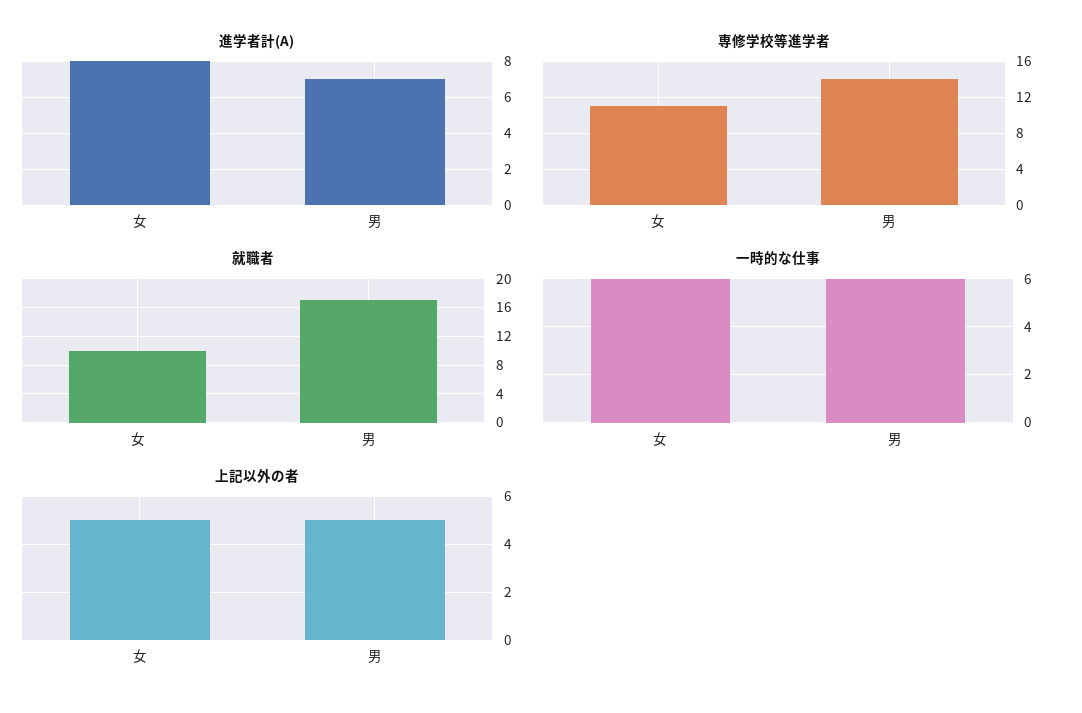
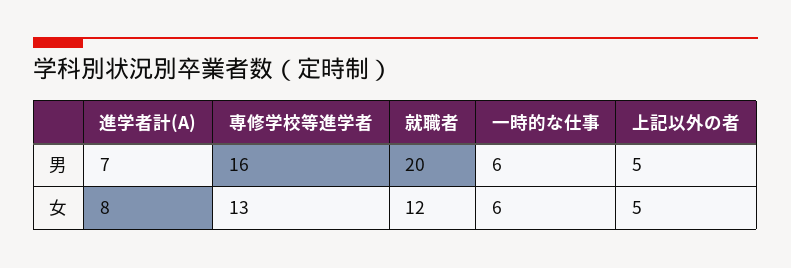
  {
    "進学者計(A)": {
      "女": 8,
      "男": 7
    },
    "専修学校等進学者": {
-     "女": 11,
+     "女": 13,
-     "男": 14
+     "男": 16
    },
    "就職者": {
-     "女": 10,
+     "女": 12,
-     "男": 17
+     "男": 20
    },
    "一時的な仕事": {
      "女": 6,
      "男": 6
    },
    "上記以外の者": {
      "女": 5,
      "男": 5
    }
  }

